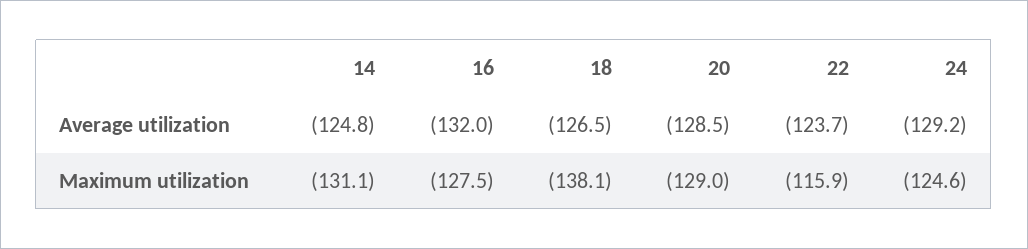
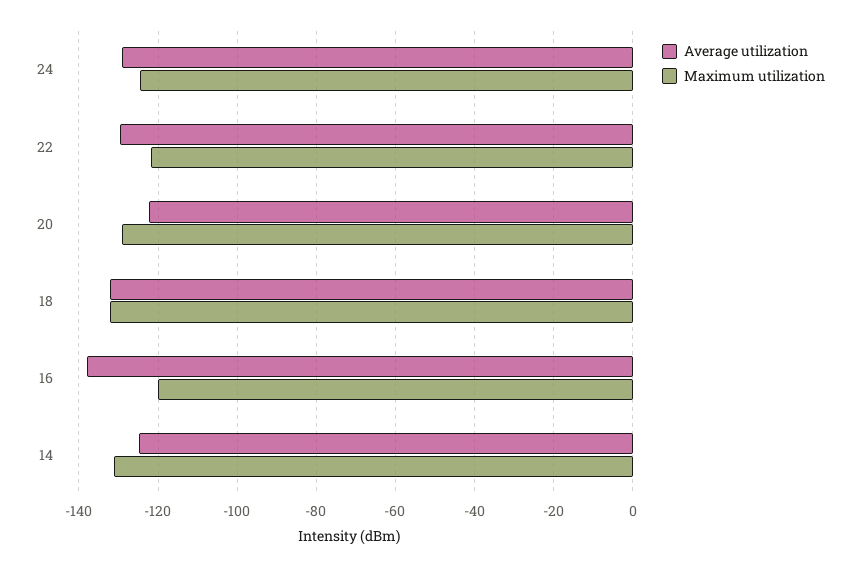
  {
    "Average utilization": {
      "14": -124.8,
-     "16": -132,
+     "16": -138,
-     "18": -126.5,
+     "18": -132,
-     "20": -128.5,
+     "20": -122,
-     "22": -123.7,
+     "22": -130,
      "24": -129.2
    },
    "Maximum utilization": {
      "14": -131.1,
-     "16": -127.5,
+     "16": -120,
-     "18": -138.1,
+     "18": -132,
      "20": -129,
-     "22": -115.9,
+     "22": -122,
      "24": -124.6
    }
  }

